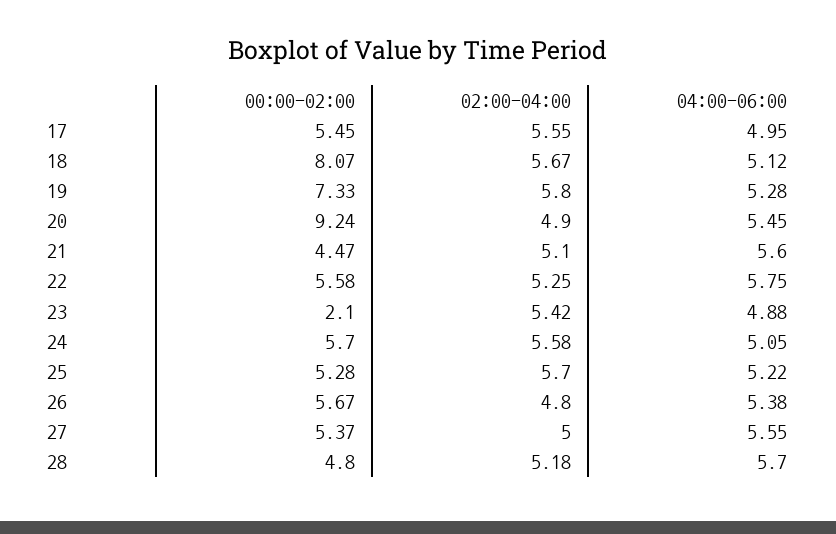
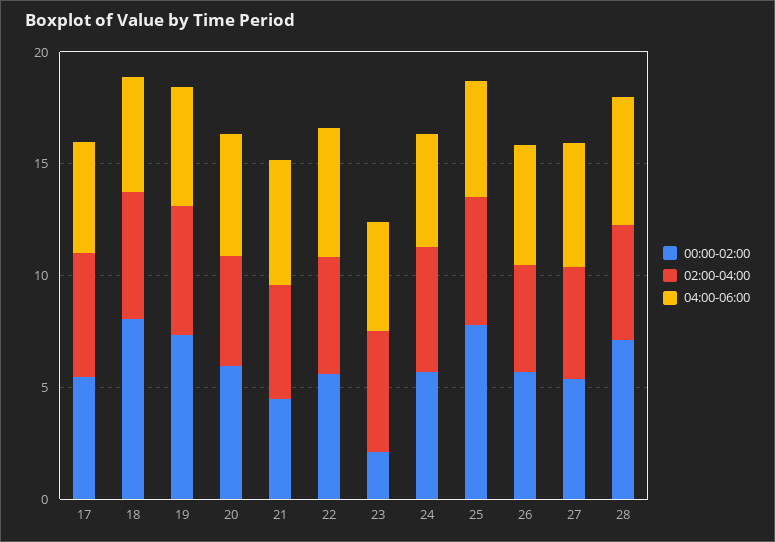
  {
    "00:00-02:00": {
      "17": 5.45,
      "18": 8.07,
      "19": 7.33,
-     "20": 9.24,
+     "20": 6,
      "21": 4.47,
      "22": 5.58,
      "23": 2.1,
      "24": 5.7,
-     "25": 5.28,
+     "25": 8,
      "26": 5.67,
      "27": 5.37,
-     "28": 4.8
+     "28": 7
    },
    "02:00-04:00": {
      "17": 5.55,
      "18": 5.67,
      "19": 5.8,
      "20": 4.9,
      "21": 5.1,
      "22": 5.25,
      "23": 5.42,
      "24": 5.58,
      "25": 5.7,
      "26": 4.8,
      "27": 5,
      "28": 5.18
    },
    "04:00-06:00": {
      "17": 4.95,
      "18": 5.12,
      "19": 5.28,
      "20": 5.45,
      "21": 5.6,
      "22": 5.75,
      "23": 4.88,
      "24": 5.05,
      "25": 5.22,
      "26": 5.38,
      "27": 5.55,
      "28": 5.7
    }
  }

